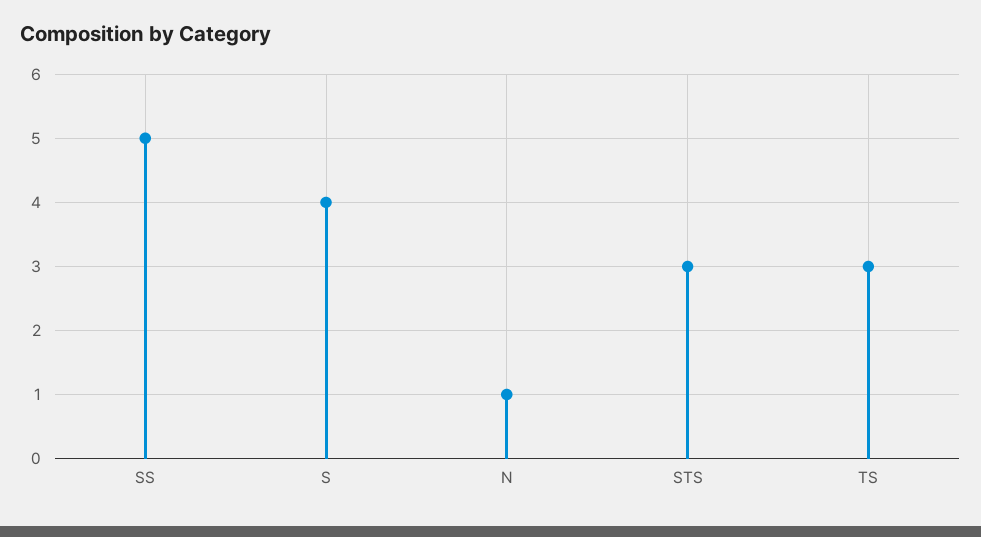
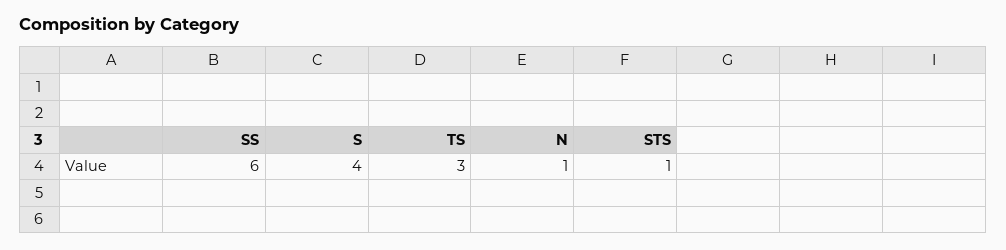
  {
-   "SS": 5,
+   "SS": 6,
    "S": 4,
    "N": 1,
-   "STS": 3,
+   "STS": 1,
    "TS": 3
  }

